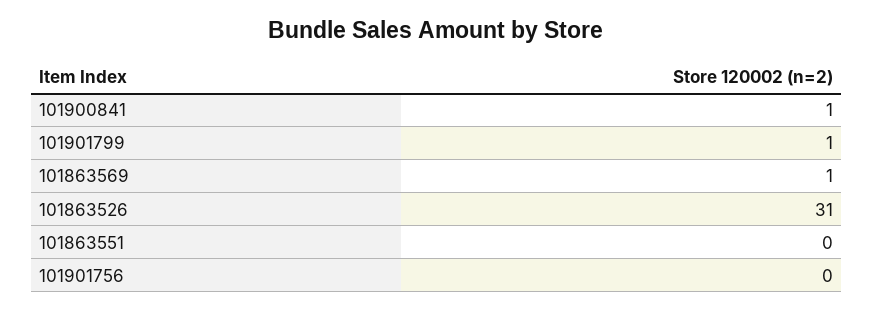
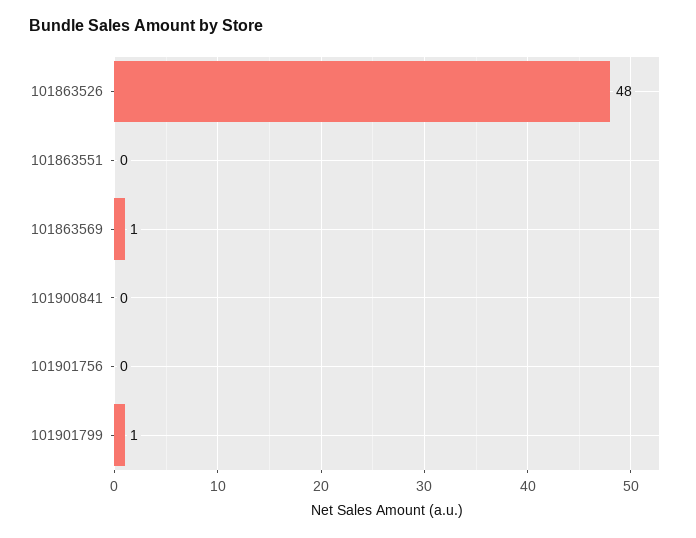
  {
-   "101900841": 1,
+   "101900841": 0,
    "101901799": 1,
    "101863569": 1,
-   "101863526": 31,
+   "101863526": 48,
    "101863551": 0,
    "101901756": 0
  }

